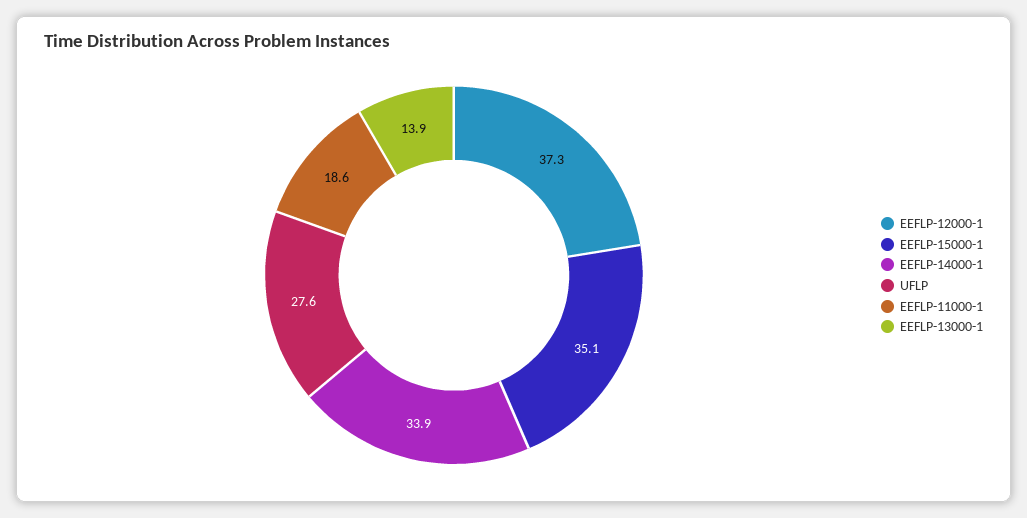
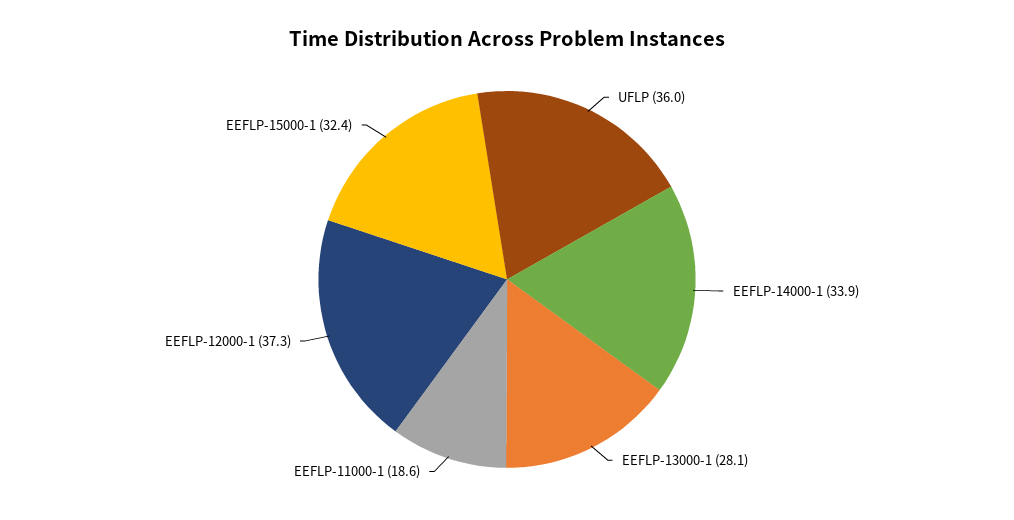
  {
    "EEFLP-12000-1": 37.3,
-   "EEFLP-15000-1": 35.1,
+   "EEFLP-15000-1": 32.4,
    "EEFLP-14000-1": 33.9,
-   "UFLP": 27.6,
+   "UFLP": 36,
    "EEFLP-11000-1": 18.6,
-   "EEFLP-13000-1": 13.9
+   "EEFLP-13000-1": 28.1
  }

